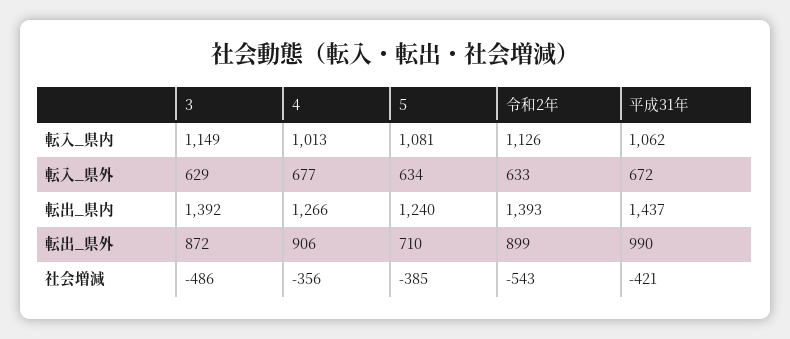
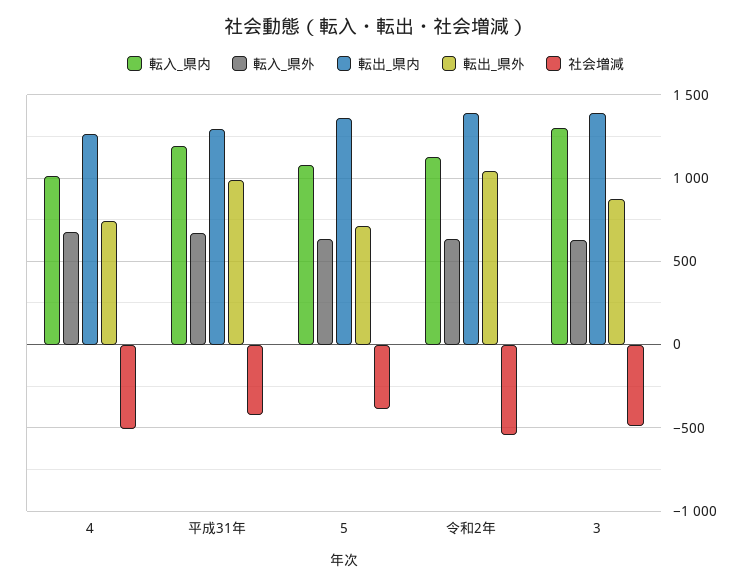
  {
    "転入_県内": {
-     "3": 1149,
+     "3": 1300,
      "4": 1013,
      "5": 1081,
      "令和2年": 1126,
-     "平成31年": 1062
+     "平成31年": 1200
    },
    "転入_県外": {
      "3": 629,
      "4": 677,
      "5": 634,
      "令和2年": 633,
      "平成31年": 672
    },
    "転出_県内": {
      "3": 1392,
      "4": 1266,
-     "5": 1240,
+     "5": 1350,
      "令和2年": 1393,
-     "平成31年": 1437
+     "平成31年": 1300
    },
    "転出_県外": {
      "3": 872,
-     "4": 906,
+     "4": 750,
      "5": 710,
-     "令和2年": 899,
+     "令和2年": 1050,
      "平成31年": 990
    },
    "社会増減": {
      "3": -486,
-     "4": -356,
+     "4": -500,
      "5": -385,
      "令和2年": -543,
      "平成31年": -421
    }
  }

